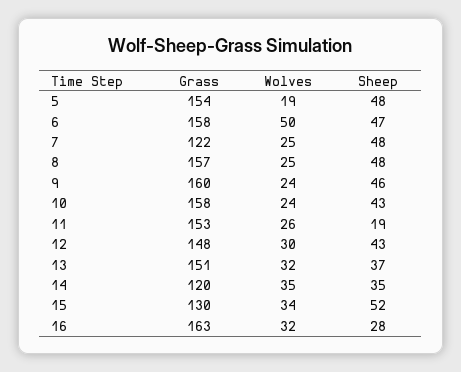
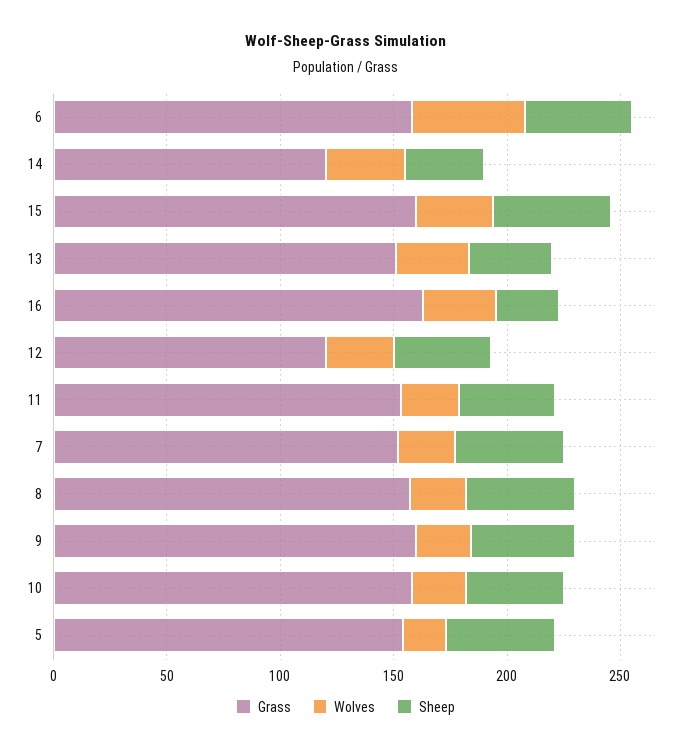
  {
    "Grass": {
      "5": 154,
      "6": 158,
-     "7": 122,
+     "7": 150,
      "8": 157,
      "9": 160,
      "10": 158,
      "11": 153,
-     "12": 148,
+     "12": 120,
      "13": 151,
      "14": 120,
-     "15": 130,
+     "15": 160,
      "16": 163
    },
    "Wolves": {
      "5": 19,
      "6": 50,
      "7": 25,
      "8": 25,
      "9": 24,
      "10": 24,
      "11": 26,
      "12": 30,
      "13": 32,
      "14": 35,
      "15": 34,
      "16": 32
    },
    "Sheep": {
      "5": 48,
      "6": 47,
      "7": 48,
      "8": 48,
      "9": 46,
      "10": 43,
-     "11": 19,
+     "11": 40,
      "12": 43,
      "13": 37,
      "14": 35,
      "15": 52,
      "16": 28
    }
  }

